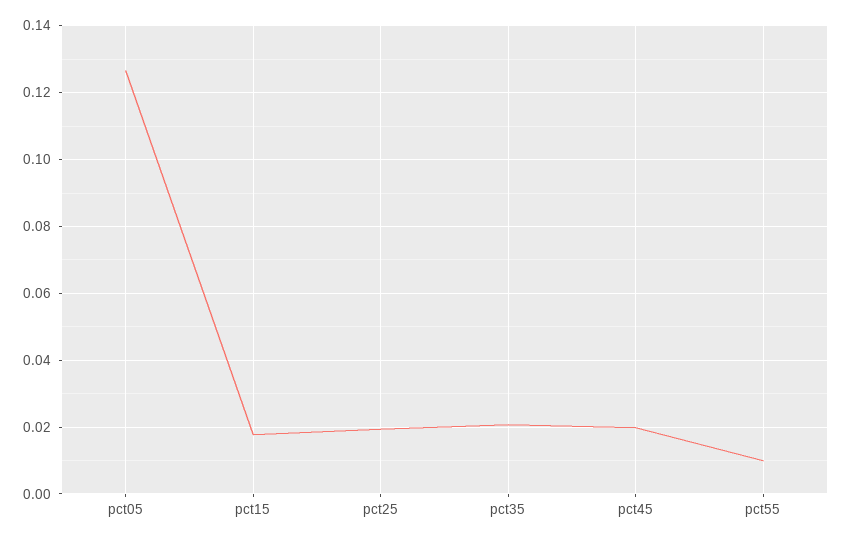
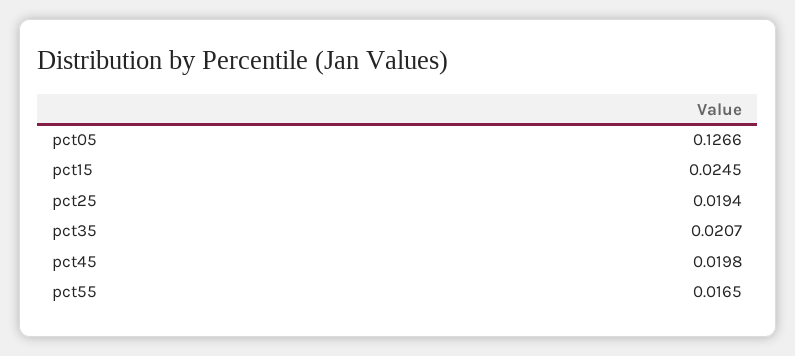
  {
    "pct05": 0.1266,
-   "pct15": 0.018,
+   "pct15": 0.0245,
    "pct25": 0.0194,
    "pct35": 0.0207,
    "pct45": 0.0198,
-   "pct55": 0.01
+   "pct55": 0.0165
  }

